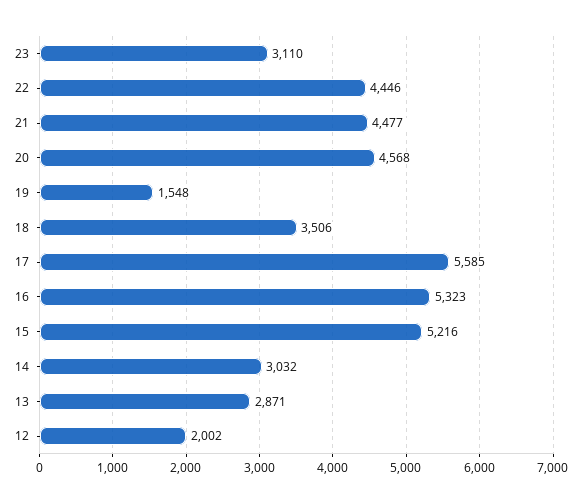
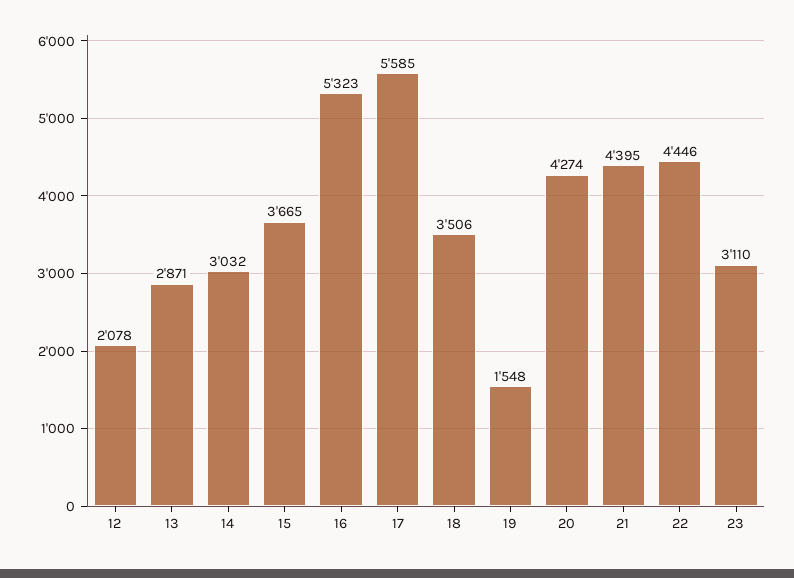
  {
    "23": 3110,
    "22": 4446,
-   "21": 4477,
+   "21": 4395,
-   "20": 4568,
+   "20": 4274,
    "19": 1548,
    "18": 3506,
    "17": 5585,
    "16": 5323,
-   "15": 5216,
+   "15": 3665,
    "14": 3032,
    "13": 2871,
-   "12": 2002
+   "12": 2078
  }

